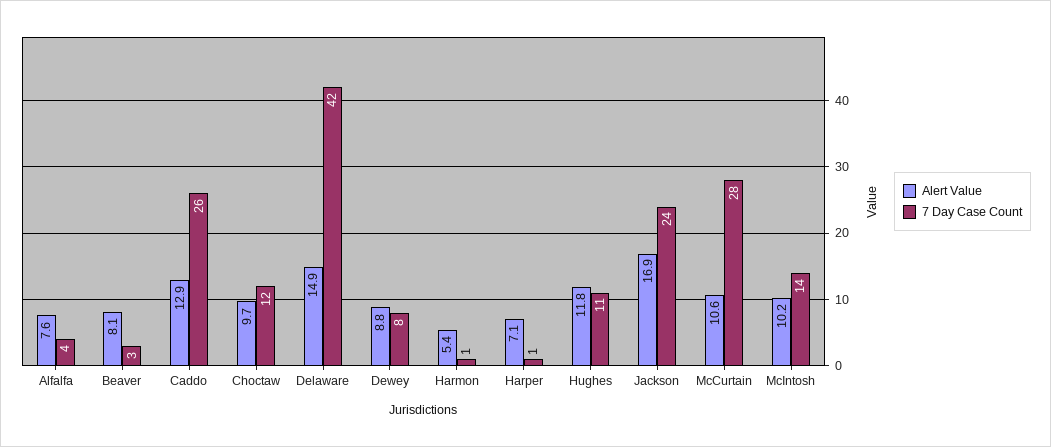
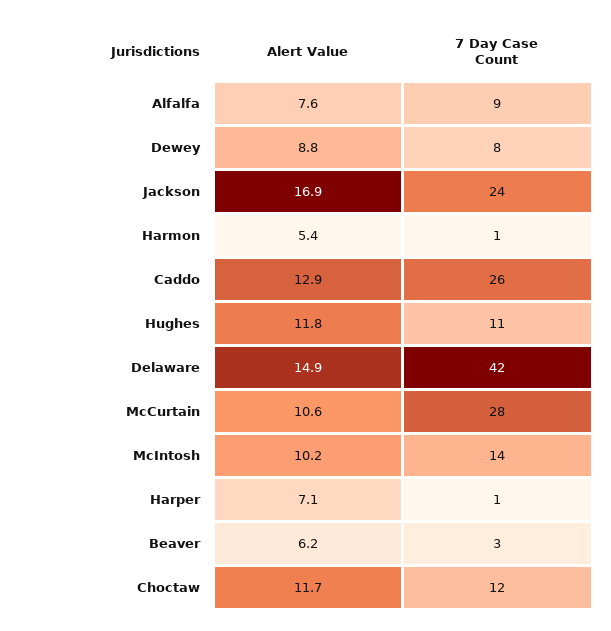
  {
    "Alert Value": {
      "Alfalfa": 7.6,
-     "Beaver": 8.1,
+     "Beaver": 6.2,
      "Caddo": 12.9,
-     "Choctaw": 9.7,
+     "Choctaw": 11.7,
      "Delaware": 14.9,
      "Dewey": 8.8,
      "Harmon": 5.4,
      "Harper": 7.1,
      "Hughes": 11.8,
      "Jackson": 16.9,
      "McCurtain": 10.6,
      "McIntosh": 10.2
    },
    "7 Day Case Count": {
-     "Alfalfa": 4,
+     "Alfalfa": 9,
      "Beaver": 3,
      "Caddo": 26,
      "Choctaw": 12,
      "Delaware": 42,
      "Dewey": 8,
      "Harmon": 1,
      "Harper": 1,
      "Hughes": 11,
      "Jackson": 24,
      "McCurtain": 28,
      "McIntosh": 14
    }
  }

